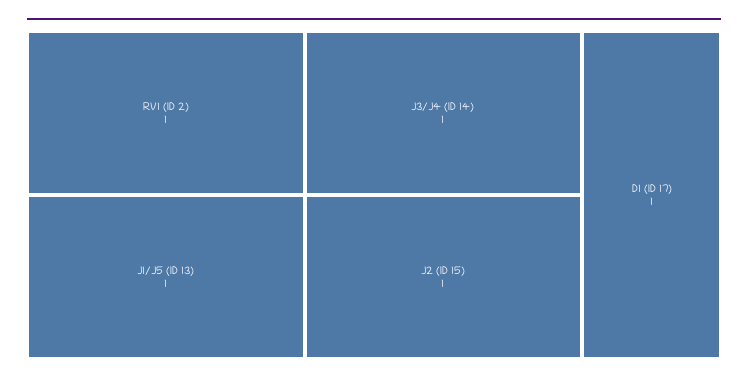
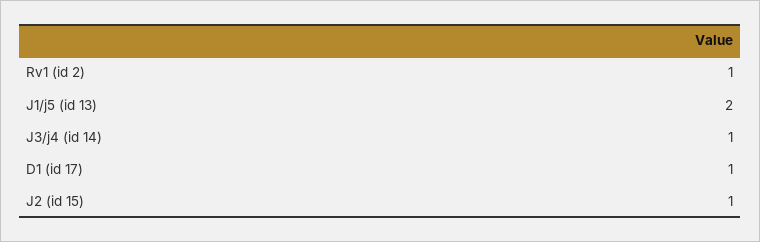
  {
    "RV1 (ID 2)": 1,
-   "J1/J5 (ID 13)": 1,
+   "J1/J5 (ID 13)": 2,
    "J3/J4 (ID 14)": 1,
    "J2 (ID 15)": 1,
    "D1 (ID 17)": 1
  }

